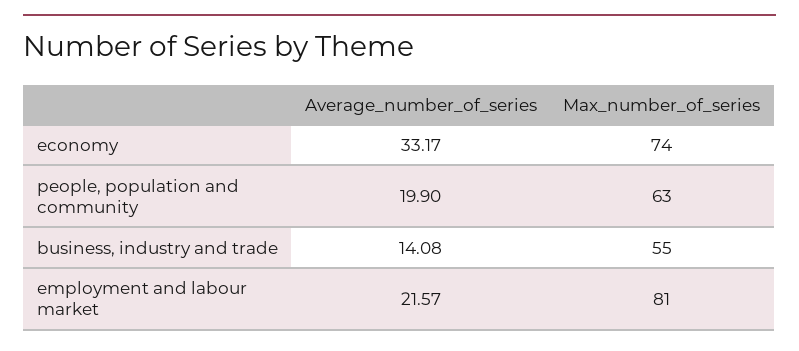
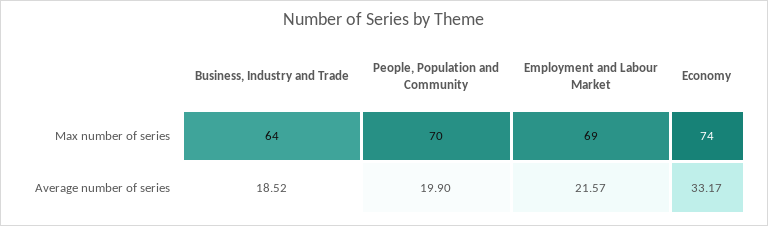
  {
    "Average_number_of_series": {
      "economy": 33.17,
      "people, population and community": 19.9,
-     "business, industry and trade": 14.08,
+     "business, industry and trade": 18.52,
      "employment and labour market": 21.57
    },
    "Max_number_of_series": {
      "economy": 74,
-     "people, population and community": 63,
+     "people, population and community": 70,
-     "business, industry and trade": 55,
+     "business, industry and trade": 64,
-     "employment and labour market": 81
+     "employment and labour market": 69
    }
  }

